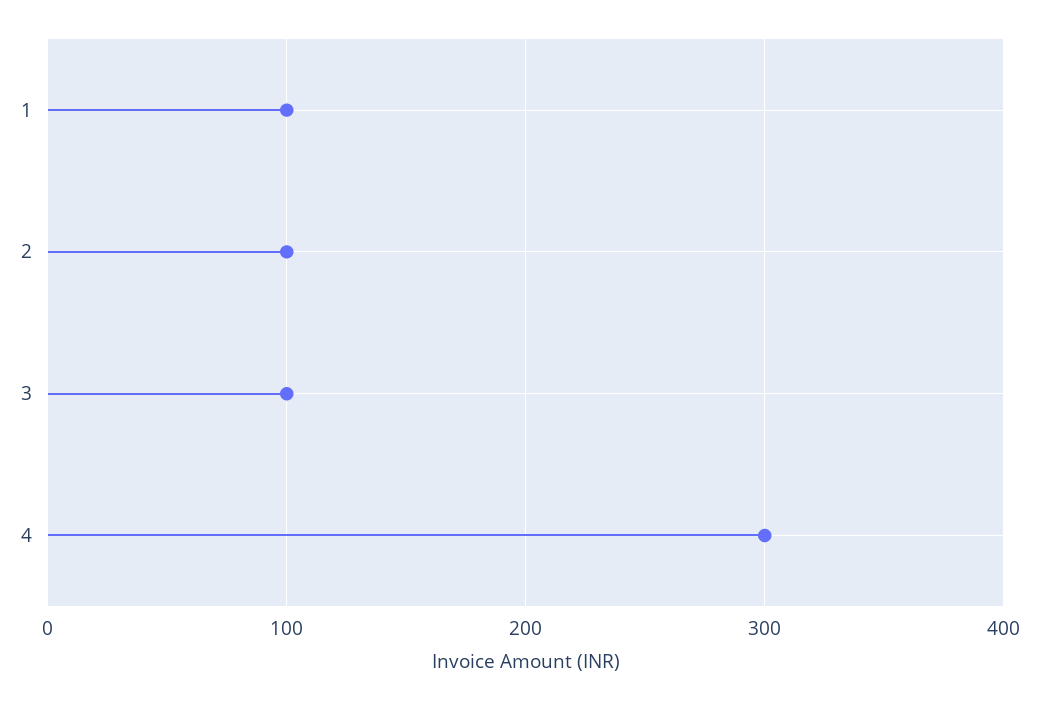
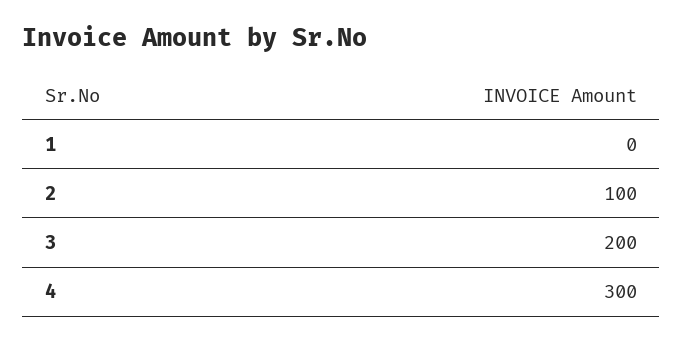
  {
-   "1": 100,
+   "1": 0,
    "2": 100,
-   "3": 100,
+   "3": 200,
    "4": 300
  }

